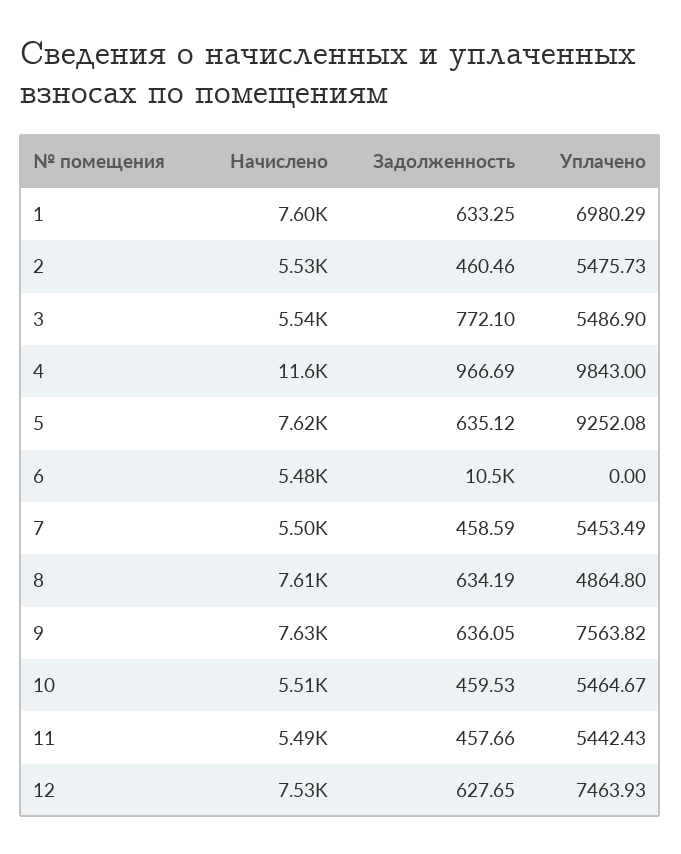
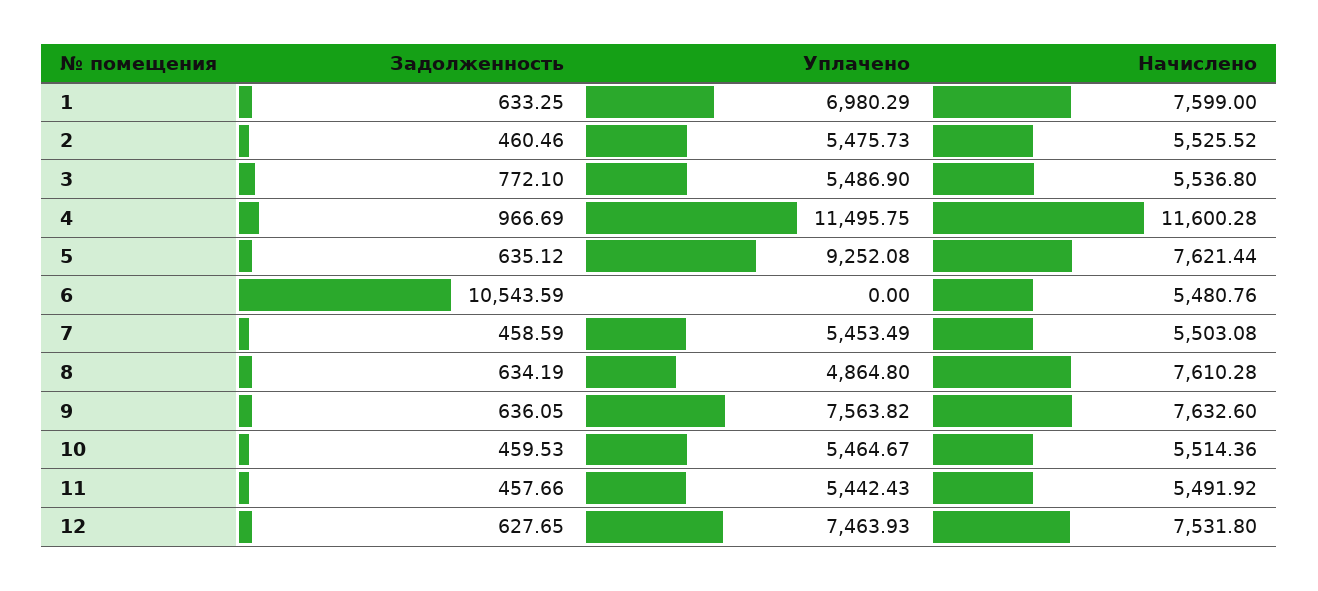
  {
    "Начислено": {
      "1": 7599,
      "2": 5525.52,
      "3": 5536.8,
      "4": 11600.28,
      "5": 7621.44,
      "6": 5480.76,
      "7": 5503.08,
      "8": 7610.28,
      "9": 7632.6,
      "10": 5514.36,
      "11": 5491.92,
      "12": 7531.8
    },
    "Задолженность": {
      "1": 633.25,
      "2": 460.46,
      "3": 772.1,
      "4": 966.69,
      "5": 635.12,
      "6": 10543.59,
      "7": 458.59,
      "8": 634.19,
      "9": 636.05,
      "10": 459.53,
      "11": 457.66,
      "12": 627.65
    },
    "Уплачено": {
      "1": 6980.29,
      "2": 5475.73,
      "3": 5486.9,
-     "4": 9843,
+     "4": 11495.75,
      "5": 9252.08,
      "6": 0,
      "7": 5453.49,
      "8": 4864.8,
      "9": 7563.82,
      "10": 5464.67,
      "11": 5442.43,
      "12": 7463.93
    }
  }

